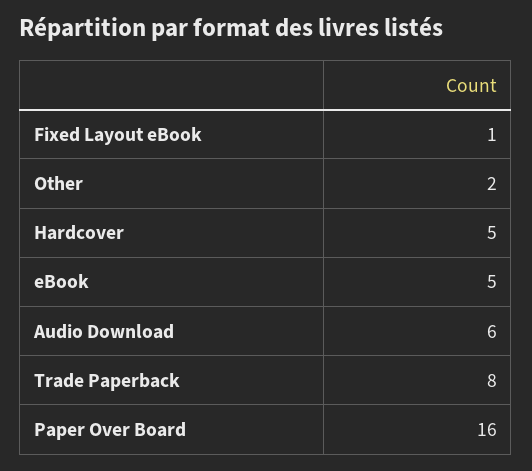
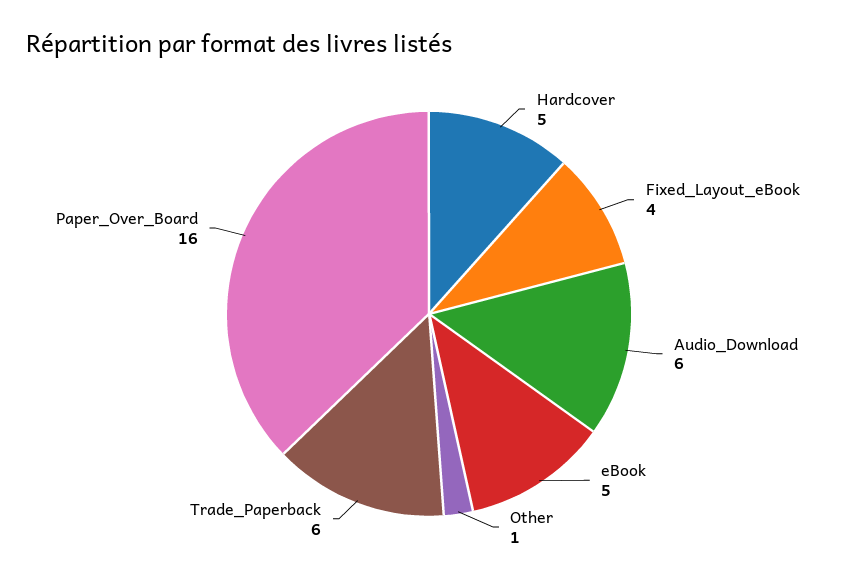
  {
-   "Fixed Layout eBook": 1,
+   "Fixed Layout eBook": 4,
-   "Other": 2,
+   "Other": 1,
    "Hardcover": 5,
    "eBook": 5,
    "Audio Download": 6,
-   "Trade Paperback": 8,
+   "Trade Paperback": 6,
    "Paper Over Board": 16
  }

